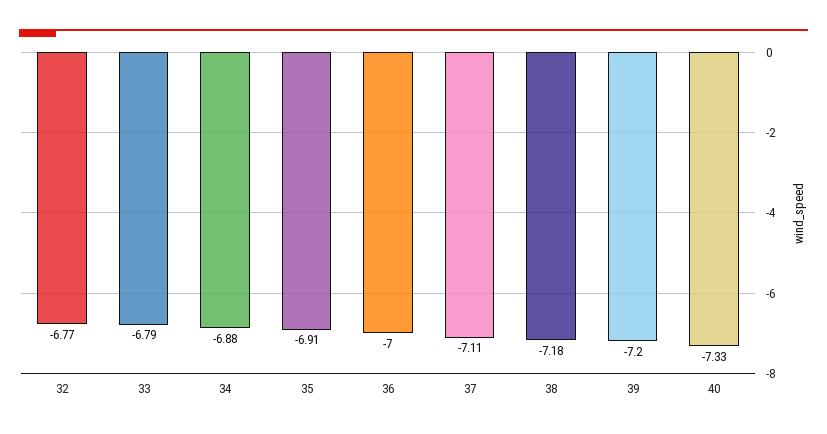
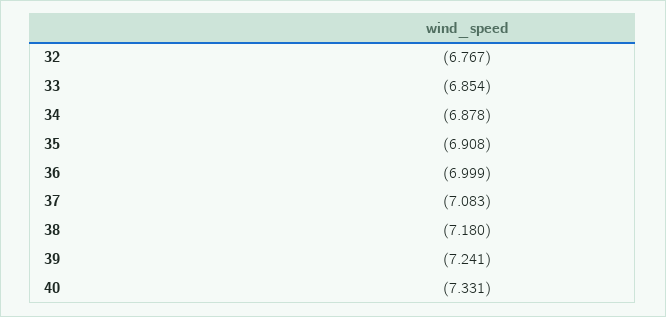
  {
    "32": -6.767,
-   "33": -6.79,
+   "33": -6.854,
    "34": -6.878,
    "35": -6.908,
    "36": -6.999,
-   "37": -7.11,
+   "37": -7.083,
    "38": -7.18,
-   "39": -7.2,
+   "39": -7.241,
    "40": -7.331
  }

